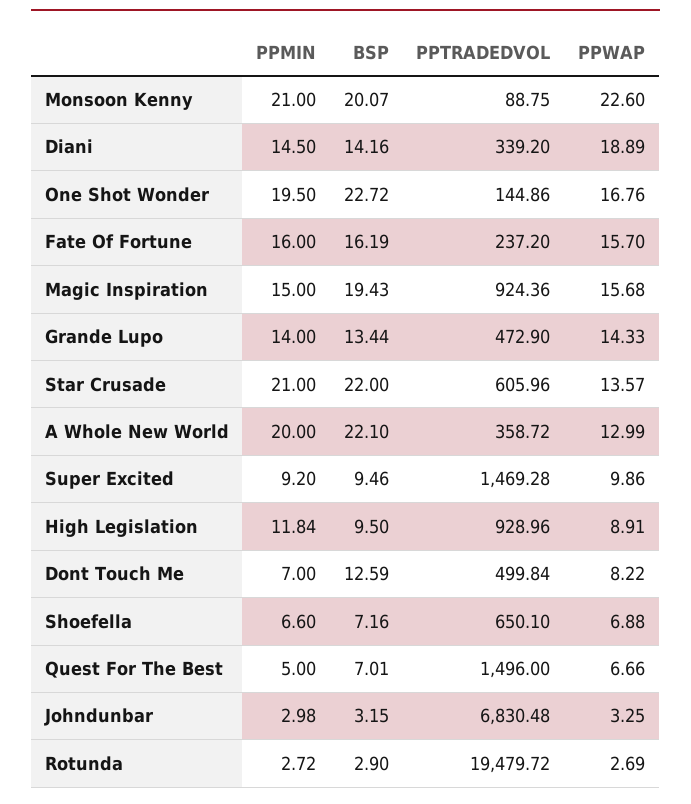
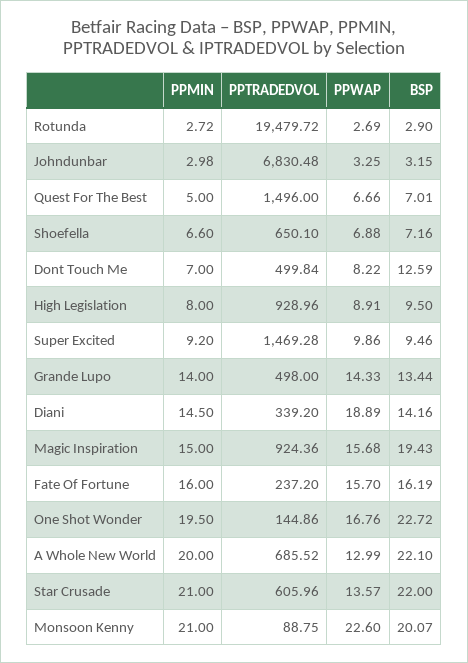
  {
    "PPMIN": {
      "Monsoon Kenny": 21,
      "Diani": 14.5,
      "One Shot Wonder": 19.5,
      "Fate Of Fortune": 16,
      "Magic Inspiration": 15,
      "Grande Lupo": 14,
      "Star Crusade": 21,
      "A Whole New World": 20,
      "Super Excited": 9.2,
-     "High Legislation": 11.84,
+     "High Legislation": 8,
      "Dont Touch Me": 7,
      "Shoefella": 6.6,
      "Quest For The Best": 5,
      "Johndunbar": 2.98,
      "Rotunda": 2.72
    },
    "BSP": {
      "Monsoon Kenny": 20.07,
      "Diani": 14.16,
      "One Shot Wonder": 22.72,
      "Fate Of Fortune": 16.19,
      "Magic Inspiration": 19.43,
      "Grande Lupo": 13.44,
      "Star Crusade": 22,
      "A Whole New World": 22.1,
      "Super Excited": 9.46,
      "High Legislation": 9.5,
      "Dont Touch Me": 12.59,
      "Shoefella": 7.16,
      "Quest For The Best": 7.01,
      "Johndunbar": 3.15,
      "Rotunda": 2.9
    },
    "PPTRADEDVOL": {
      "Monsoon Kenny": 88.75,
      "Diani": 339.2,
      "One Shot Wonder": 144.86,
      "Fate Of Fortune": 237.2,
      "Magic Inspiration": 924.36,
-     "Grande Lupo": 472.9,
+     "Grande Lupo": 498,
      "Star Crusade": 605.96,
-     "A Whole New World": 358.72,
+     "A Whole New World": 685.52,
      "Super Excited": 1469.28,
      "High Legislation": 928.96,
      "Dont Touch Me": 499.84,
      "Shoefella": 650.1,
      "Quest For The Best": 1496,
      "Johndunbar": 6830.48,
      "Rotunda": 19479.72
    },
    "PPWAP": {
      "Monsoon Kenny": 22.6,
      "Diani": 18.89,
      "One Shot Wonder": 16.76,
      "Fate Of Fortune": 15.7,
      "Magic Inspiration": 15.68,
      "Grande Lupo": 14.33,
      "Star Crusade": 13.57,
      "A Whole New World": 12.99,
      "Super Excited": 9.86,
      "High Legislation": 8.91,
      "Dont Touch Me": 8.22,
      "Shoefella": 6.88,
      "Quest For The Best": 6.66,
      "Johndunbar": 3.25,
      "Rotunda": 2.69
    }
  }

